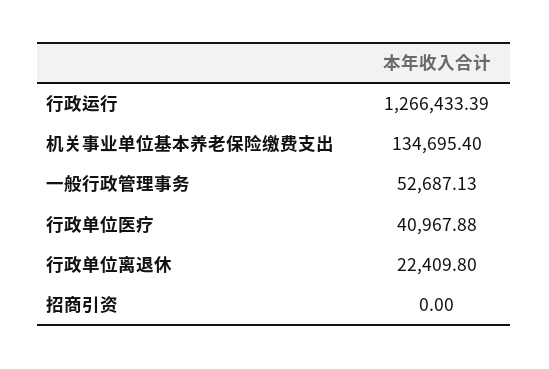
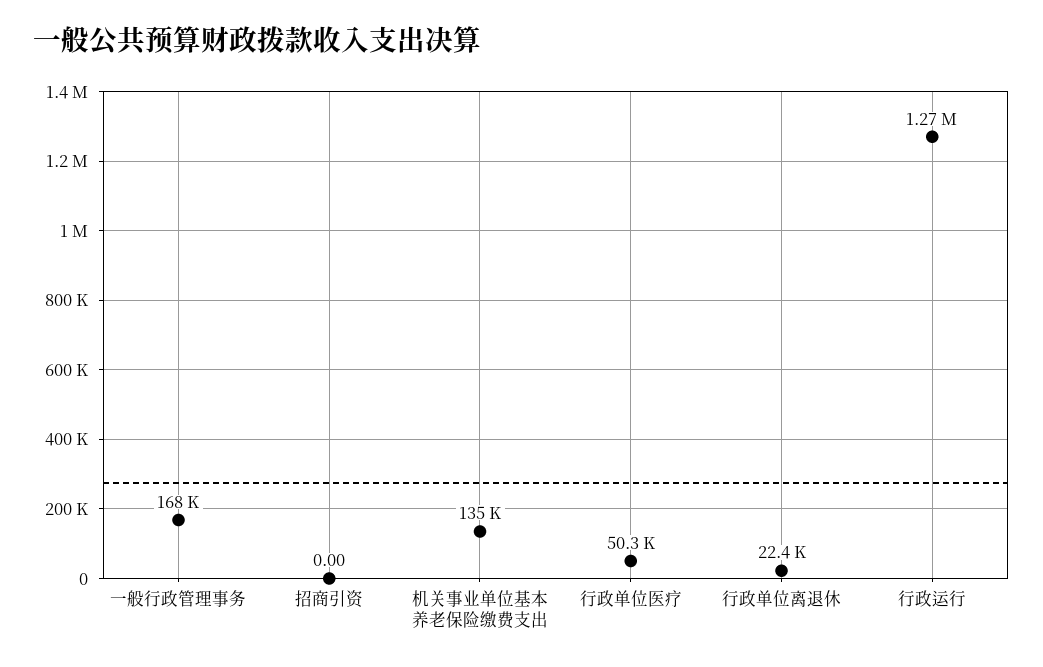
  {
    "行政运行": 1266433.39,
    "机关事业单位基本养老保险缴费支出": 134695.4,
-   "一般行政管理事务": 52687.13,
+   "一般行政管理事务": 168000,
-   "行政单位医疗": 40967.88,
+   "行政单位医疗": 50300,
    "行政单位离退休": 22409.8,
    "招商引资": 0
  }

